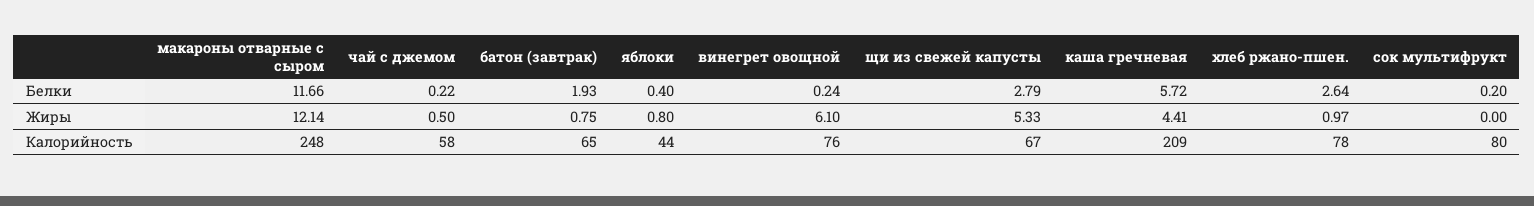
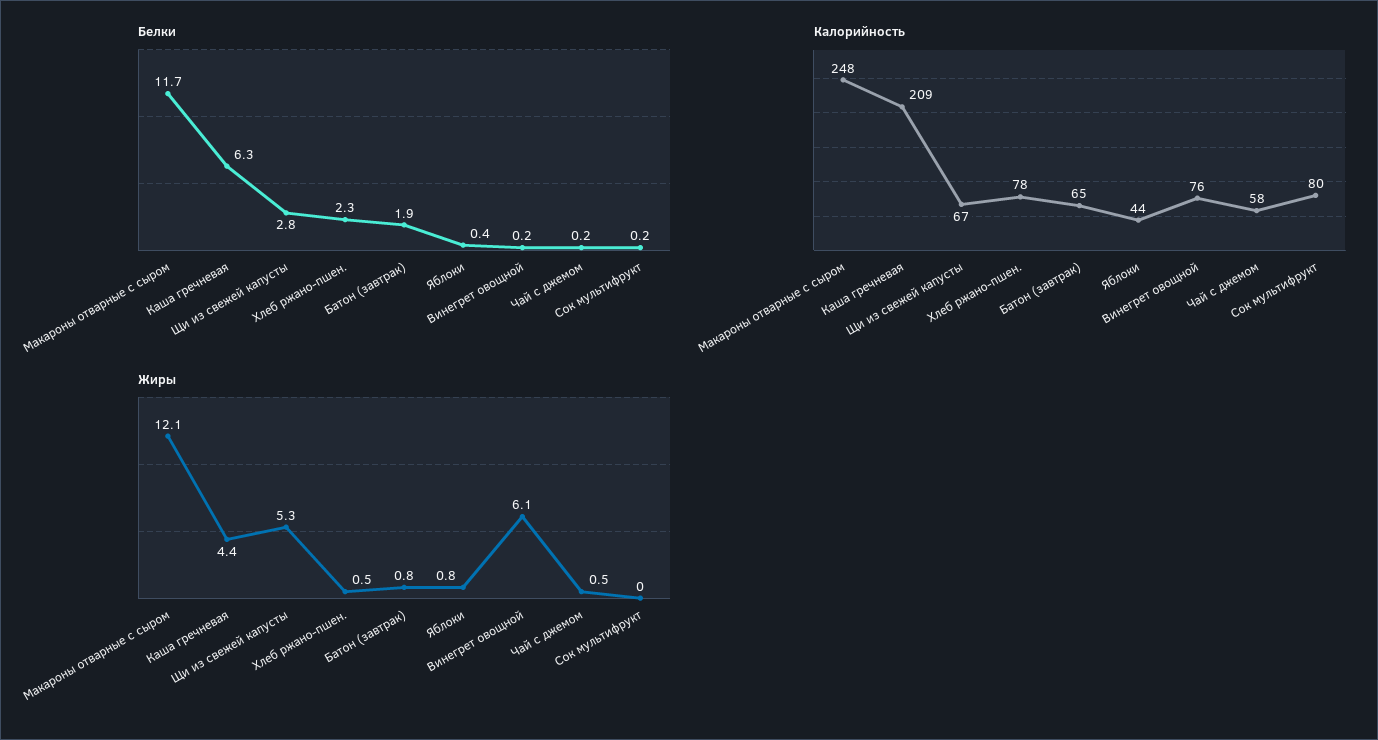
  {
    "Белки": {
      "макароны отварные с сыром": 11.66,
      "чай с джемом": 0.22,
      "батон (завтрак)": 1.93,
      "яблоки": 0.4,
      "винегрет овощной": 0.24,
      "щи из свежей капусты": 2.79,
-     "каша гречневая": 5.72,
+     "каша гречневая": 6.3,
-     "хлеб ржано-пшен.": 2.64,
+     "хлеб ржано-пшен.": 2.3,
      "сок мультифрукт": 0.2
    },
    "Жиры": {
      "макароны отварные с сыром": 12.14,
      "чай с джемом": 0.5,
      "батон (завтрак)": 0.75,
      "яблоки": 0.8,
      "винегрет овощной": 6.1,
      "щи из свежей капусты": 5.33,
      "каша гречневая": 4.41,
-     "хлеб ржано-пшен.": 0.97,
+     "хлеб ржано-пшен.": 0.5,
      "сок мультифрукт": 0
    },
    "Калорийность": {
      "макароны отварные с сыром": 248,
      "чай с джемом": 58,
      "батон (завтрак)": 65,
      "яблоки": 44,
      "винегрет овощной": 76,
      "щи из свежей капусты": 67,
      "каша гречневая": 209,
      "хлеб ржано-пшен.": 78,
      "сок мультифрукт": 80
    }
  }

